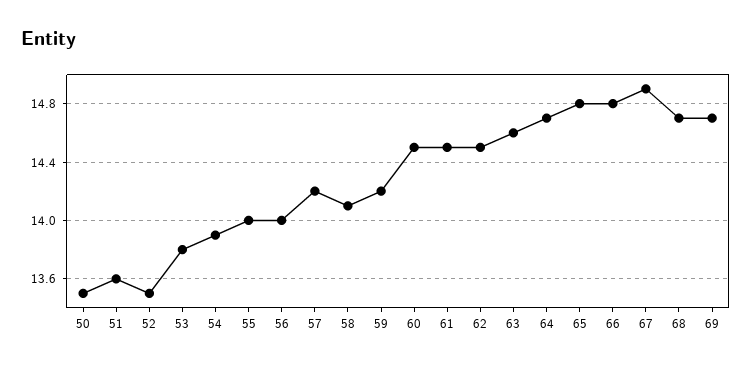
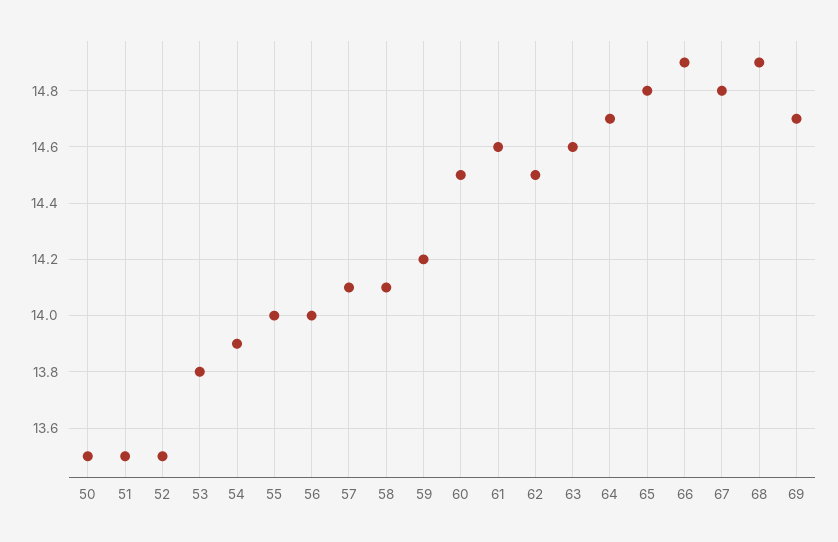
  {
    "50": 13.5,
-   "51": 13.6,
+   "51": 13.5,
    "52": 13.5,
    "53": 13.8,
    "54": 13.9,
    "55": 14,
    "56": 14,
-   "57": 14.2,
+   "57": 14.1,
    "58": 14.1,
    "59": 14.2,
    "60": 14.5,
-   "61": 14.5,
+   "61": 14.6,
    "62": 14.5,
    "63": 14.6,
    "64": 14.7,
    "65": 14.8,
-   "66": 14.8,
+   "66": 14.9,
-   "67": 14.9,
+   "67": 14.8,
-   "68": 14.7,
+   "68": 14.9,
    "69": 14.7
  }

